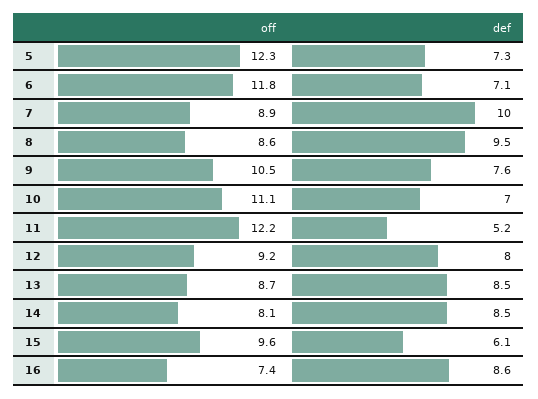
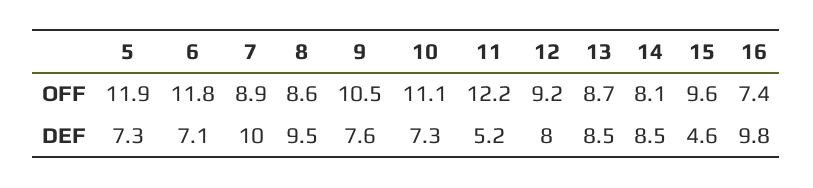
  {
    "off": {
-     "5": 12.3,
+     "5": 11.9,
      "6": 11.8,
      "7": 8.9,
      "8": 8.6,
      "9": 10.5,
      "10": 11.1,
      "11": 12.2,
      "12": 9.2,
      "13": 8.7,
      "14": 8.1,
      "15": 9.6,
      "16": 7.4
    },
    "def": {
      "5": 7.3,
      "6": 7.1,
      "7": 10,
      "8": 9.5,
      "9": 7.6,
-     "10": 7,
+     "10": 7.3,
      "11": 5.2,
      "12": 8,
      "13": 8.5,
      "14": 8.5,
-     "15": 6.1,
+     "15": 4.6,
-     "16": 8.6
+     "16": 9.8
    }
  }

